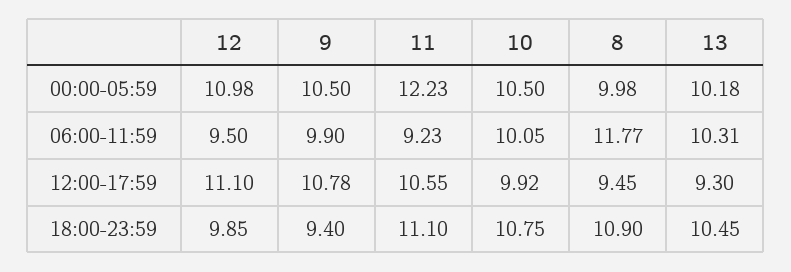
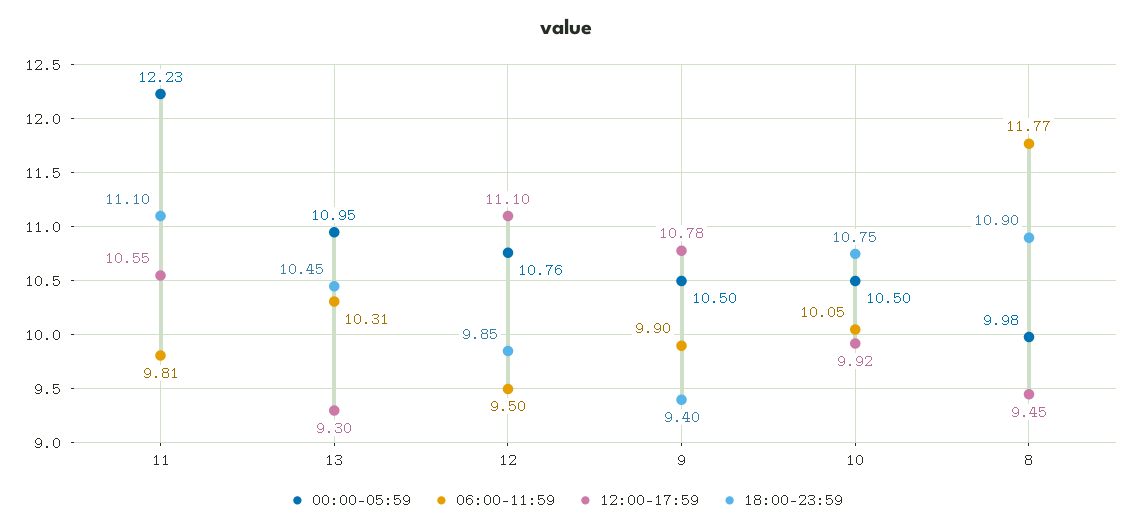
  {
    "00:00-05:59": {
-     "12": 10.98,
+     "12": 10.76,
      "9": 10.5,
      "11": 12.23,
      "10": 10.5,
      "8": 9.98,
-     "13": 10.18
+     "13": 10.95
    },
    "06:00-11:59": {
      "12": 9.5,
      "9": 9.9,
-     "11": 9.23,
+     "11": 9.81,
      "10": 10.05,
      "8": 11.77,
      "13": 10.31
    },
    "12:00-17:59": {
      "12": 11.1,
      "9": 10.78,
      "11": 10.55,
      "10": 9.92,
      "8": 9.45,
      "13": 9.3
    },
    "18:00-23:59": {
      "12": 9.85,
      "9": 9.4,
      "11": 11.1,
      "10": 10.75,
      "8": 10.9,
      "13": 10.45
    }
  }

